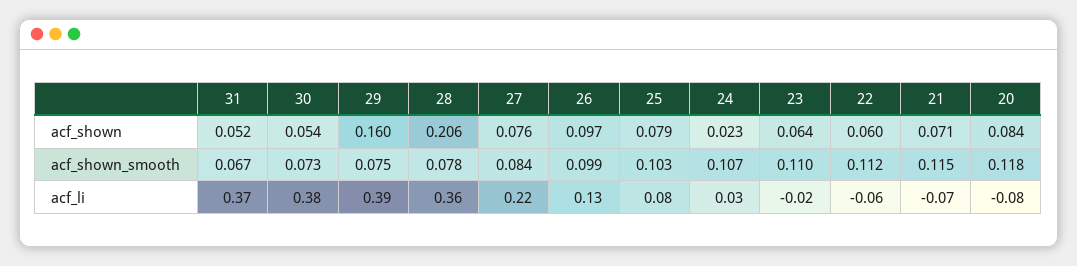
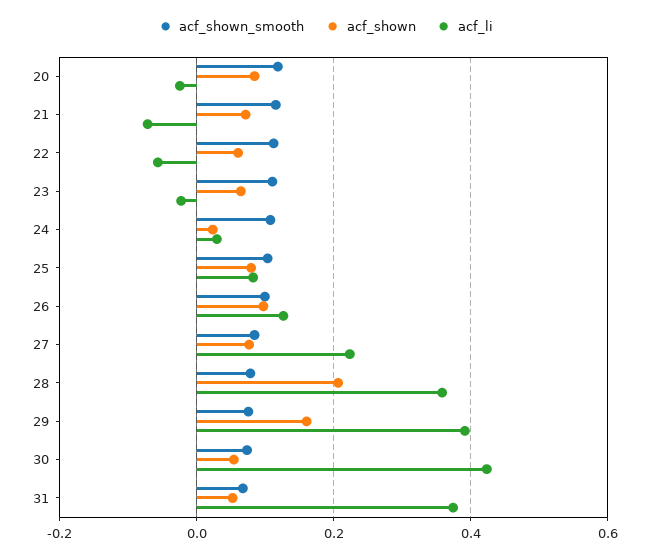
  {
    "acf_shown": {
      "31": 0.052,
      "30": 0.054,
      "29": 0.16,
      "28": 0.206,
      "27": 0.076,
      "26": 0.097,
      "25": 0.079,
      "24": 0.023,
      "23": 0.064,
      "22": 0.06,
      "21": 0.071,
      "20": 0.084
    },
    "acf_shown_smooth": {
      "31": 0.067,
      "30": 0.073,
      "29": 0.075,
      "28": 0.078,
      "27": 0.084,
      "26": 0.099,
      "25": 0.103,
      "24": 0.107,
      "23": 0.11,
      "22": 0.112,
      "21": 0.115,
      "20": 0.118
    },
    "acf_li": {
      "31": 0.37,
-     "30": 0.38,
+     "30": 0.42,
      "29": 0.39,
      "28": 0.36,
      "27": 0.22,
      "26": 0.13,
      "25": 0.08,
      "24": 0.03,
      "23": -0.02,
      "22": -0.06,
      "21": -0.07,
-     "20": -0.08
+     "20": -0.02
    }
  }

